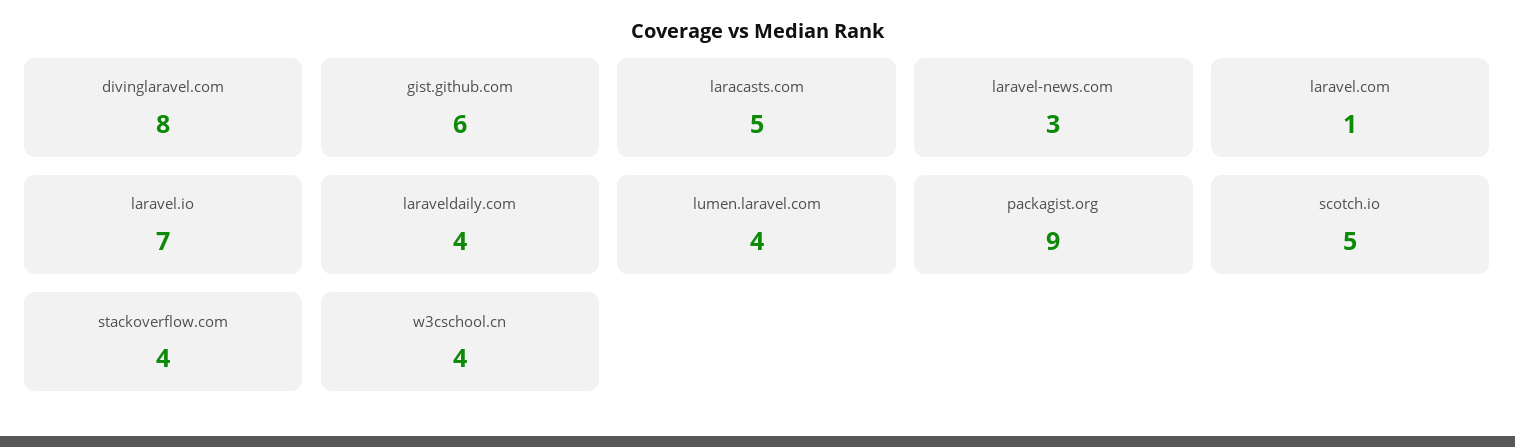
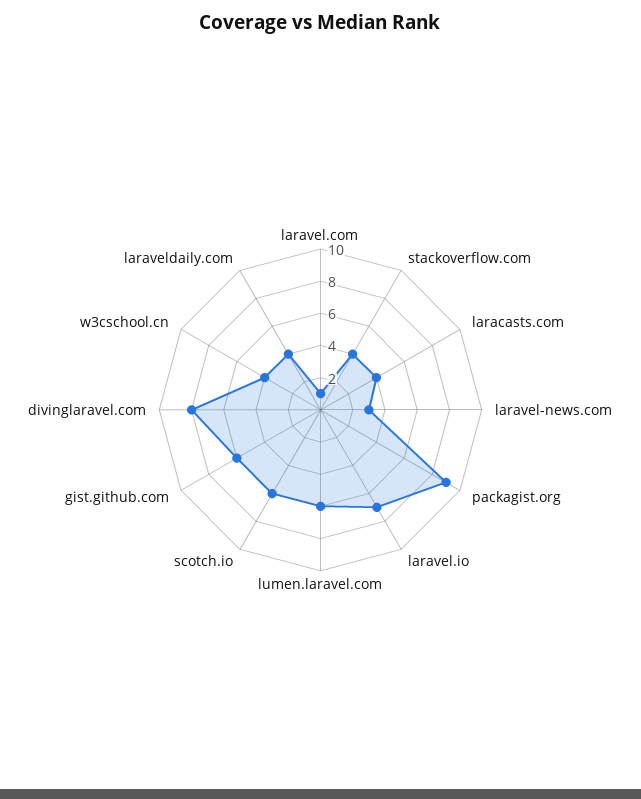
  {
    "divinglaravel.com": 8,
    "gist.github.com": 6,
-   "laracasts.com": 5,
+   "laracasts.com": 4,
    "laravel-news.com": 3,
    "laravel.com": 1,
    "laravel.io": 7,
    "laraveldaily.com": 4,
-   "lumen.laravel.com": 4,
+   "lumen.laravel.com": 6,
    "packagist.org": 9,
-   "scotch.io": 5,
+   "scotch.io": 6,
    "stackoverflow.com": 4,
    "w3cschool.cn": 4
  }

